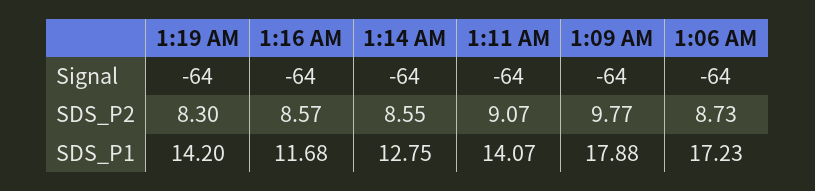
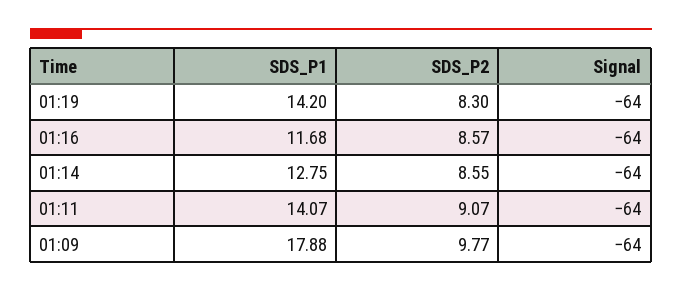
  {
    "1:19 AM": {
      "Signal": -64,
      "SDS_P2": 8.3,
      "SDS_P1": 14.2
    },
    "1:16 AM": {
      "Signal": -64,
      "SDS_P2": 8.57,
      "SDS_P1": 11.68
    },
    "1:14 AM": {
      "Signal": -64,
      "SDS_P2": 8.55,
      "SDS_P1": 12.75
    },
    "1:11 AM": {
      "Signal": -64,
      "SDS_P2": 9.07,
      "SDS_P1": 14.07
    },
    "1:09 AM": {
      "Signal": -64,
      "SDS_P2": 9.77,
      "SDS_P1": 17.88
-   },
+   }
-   "1:06 AM": {
-     "Signal": -64,
-     "SDS_P2": 8.73,
-     "SDS_P1": 17.23
-   }
  }

